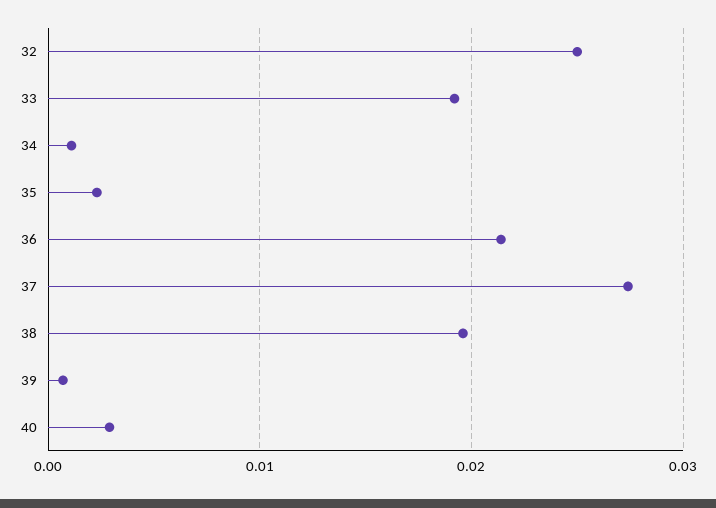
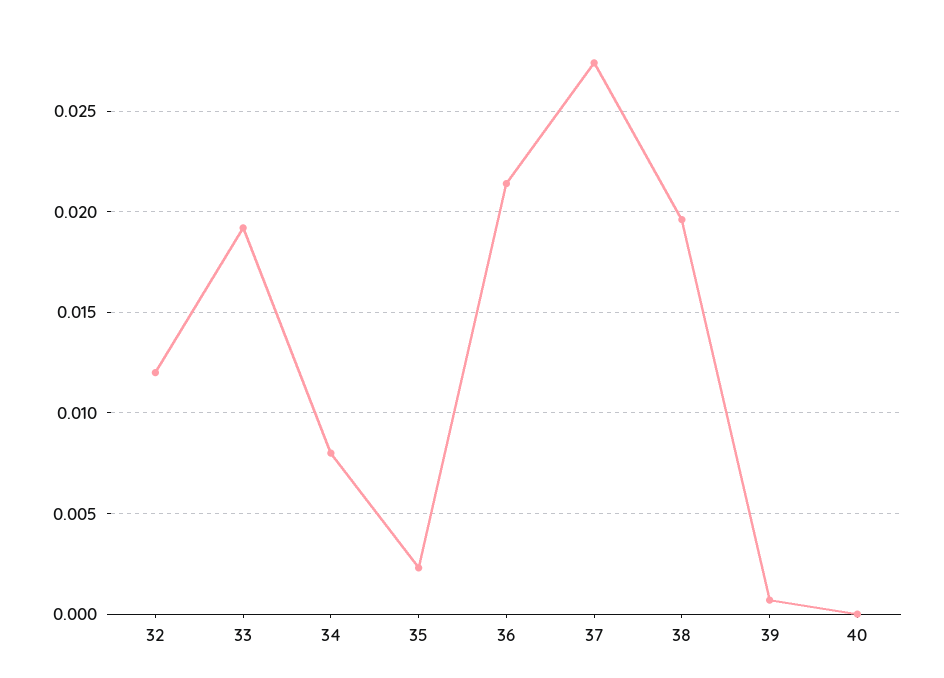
  {
-   "32": 0.025,
+   "32": 0.012,
    "33": 0.019,
-   "34": 0.001,
+   "34": 0.008,
    "35": 0.0025,
    "36": 0.0215,
    "37": 0.0275,
    "38": 0.0195,
    "39": 0.0005,
-   "40": 0.003
+   "40": 0
  }

